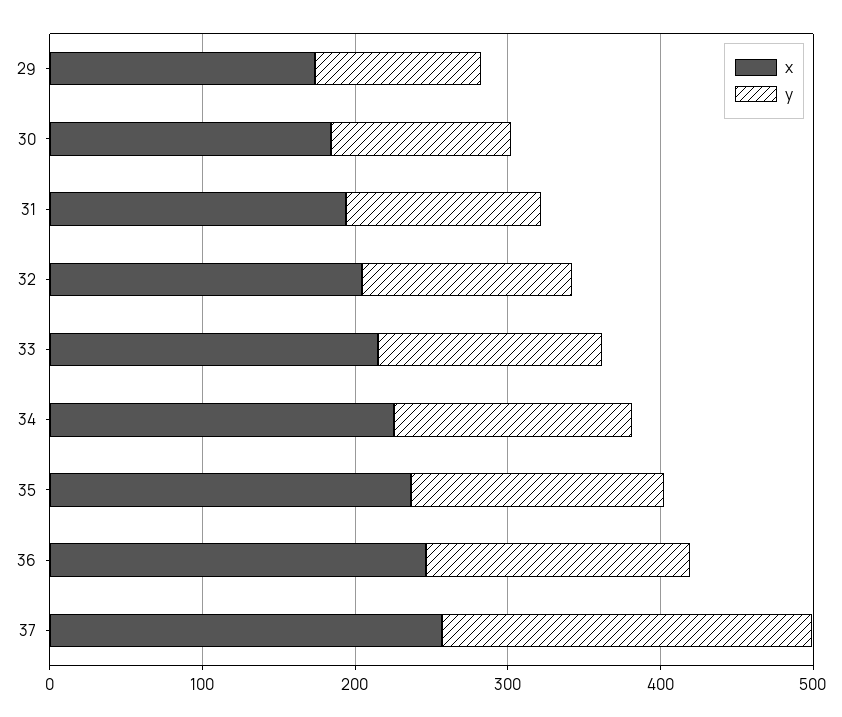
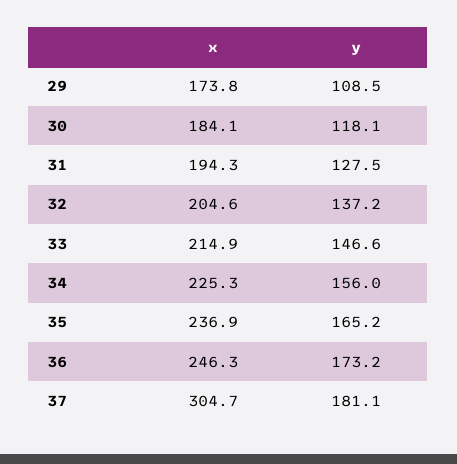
  {
    "x": {
      "29": 173.8,
      "30": 184.1,
      "31": 194.3,
      "32": 204.6,
      "33": 214.9,
      "34": 225.3,
      "35": 236.9,
      "36": 246.3,
-     "37": 260
+     "37": 304.7
    },
    "y": {
      "29": 108.5,
      "30": 118.1,
      "31": 127.5,
      "32": 137.2,
      "33": 146.6,
      "34": 156,
      "35": 165.2,
      "36": 173.2,
-     "37": 240
+     "37": 181.1
    }
  }

